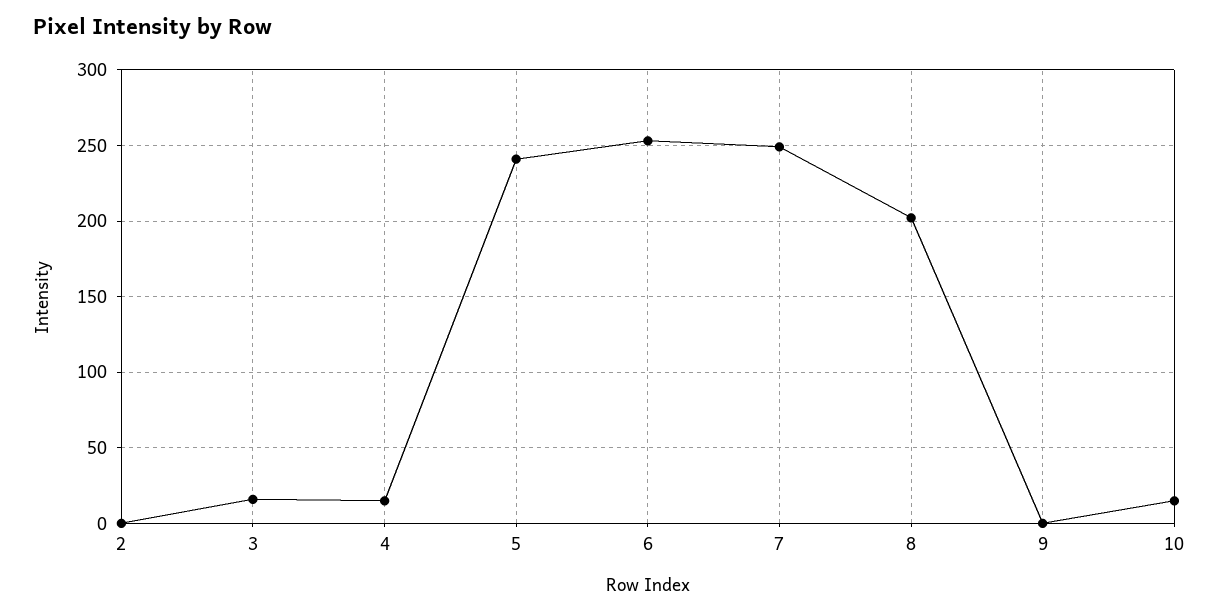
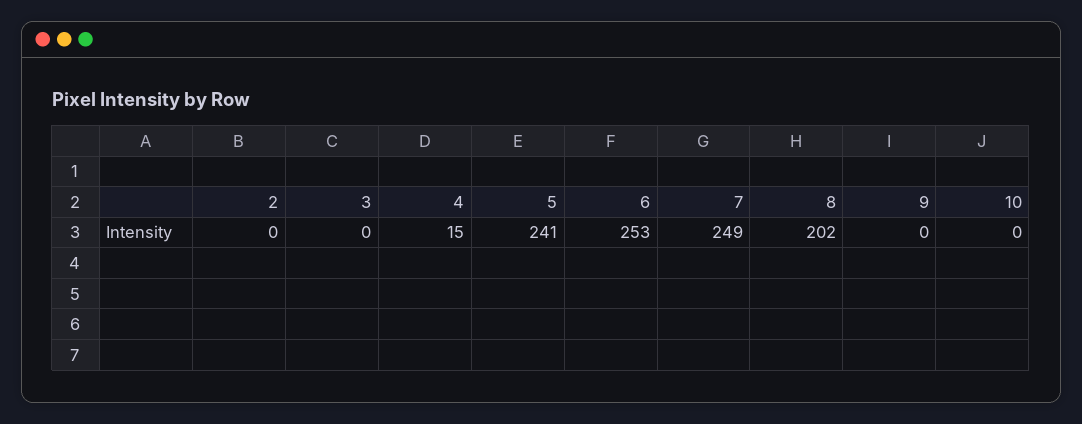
  {
    "2": 0,
-   "3": 15,
+   "3": 0,
    "4": 15,
    "5": 241,
    "6": 253,
    "7": 249,
    "8": 202,
    "9": 0,
-   "10": 15
+   "10": 0
  }

